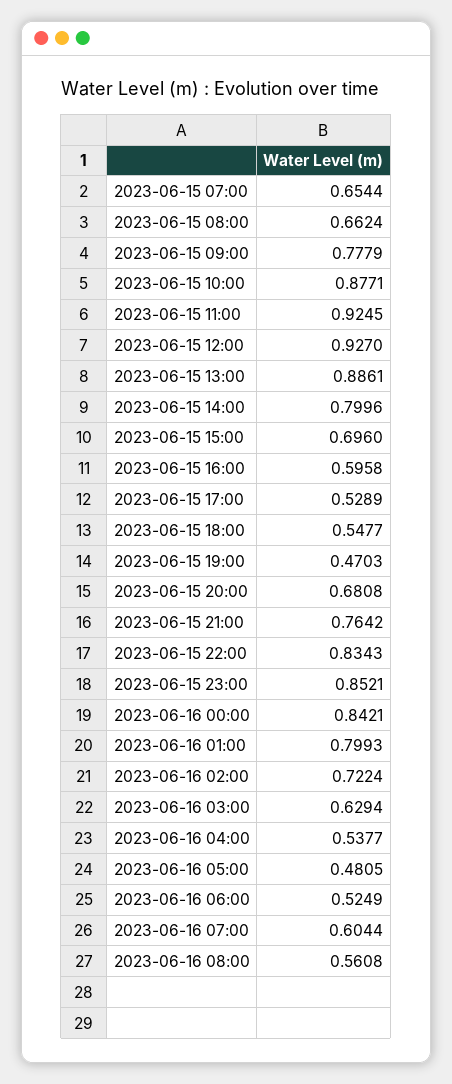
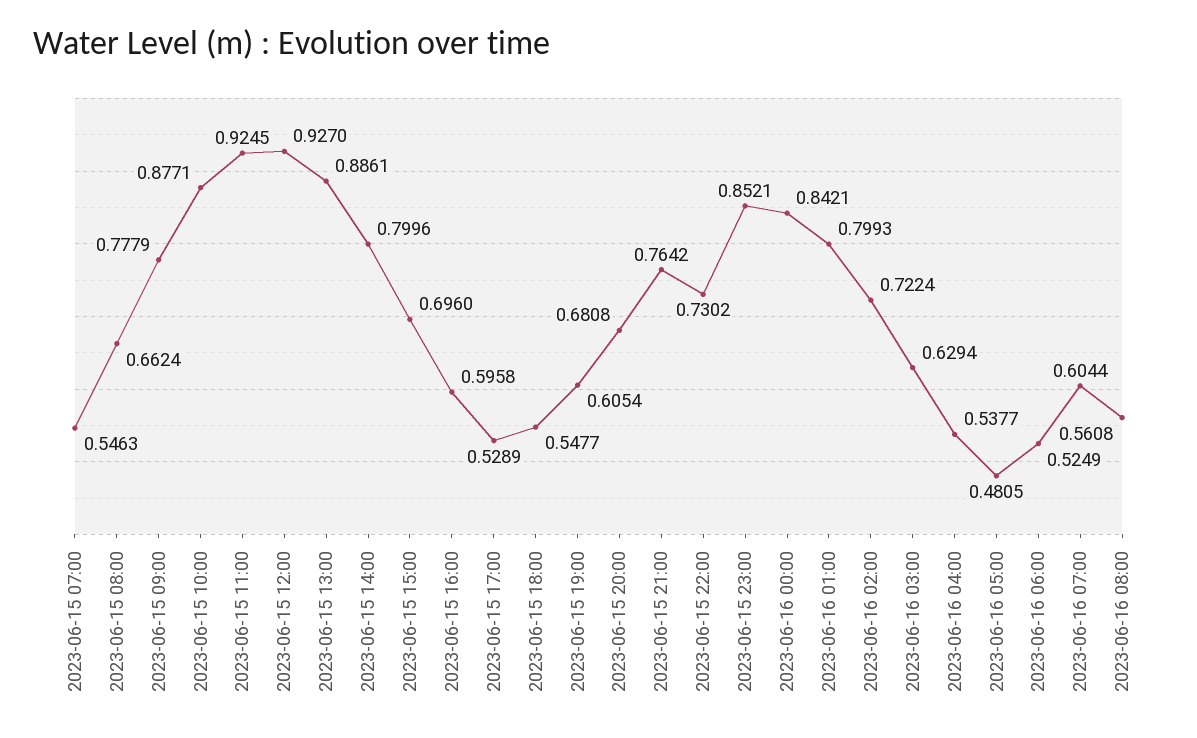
  {
-   "2023-06-15 07:00": 0.6544,
+   "2023-06-15 07:00": 0.5463,
    "2023-06-15 08:00": 0.6624,
    "2023-06-15 09:00": 0.7779,
    "2023-06-15 10:00": 0.8771,
    "2023-06-15 11:00": 0.9245,
    "2023-06-15 12:00": 0.927,
    "2023-06-15 13:00": 0.8861,
    "2023-06-15 14:00": 0.7996,
    "2023-06-15 15:00": 0.696,
    "2023-06-15 16:00": 0.5958,
    "2023-06-15 17:00": 0.5289,
    "2023-06-15 18:00": 0.5477,
-   "2023-06-15 19:00": 0.4703,
+   "2023-06-15 19:00": 0.6054,
    "2023-06-15 20:00": 0.6808,
    "2023-06-15 21:00": 0.7642,
-   "2023-06-15 22:00": 0.8343,
+   "2023-06-15 22:00": 0.7302,
    "2023-06-15 23:00": 0.8521,
    "2023-06-16 00:00": 0.8421,
    "2023-06-16 01:00": 0.7993,
    "2023-06-16 02:00": 0.7224,
    "2023-06-16 03:00": 0.6294,
    "2023-06-16 04:00": 0.5377,
    "2023-06-16 05:00": 0.4805,
    "2023-06-16 06:00": 0.5249,
    "2023-06-16 07:00": 0.6044,
    "2023-06-16 08:00": 0.5608
  }

